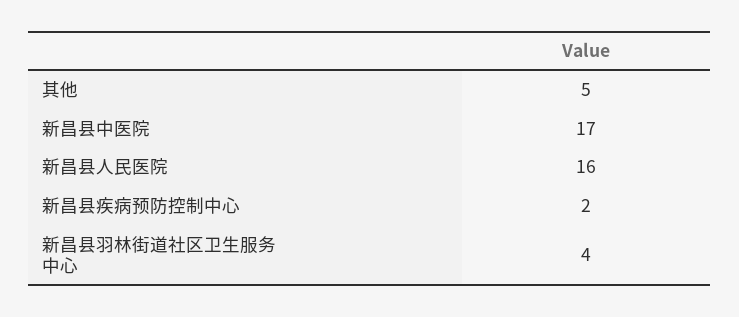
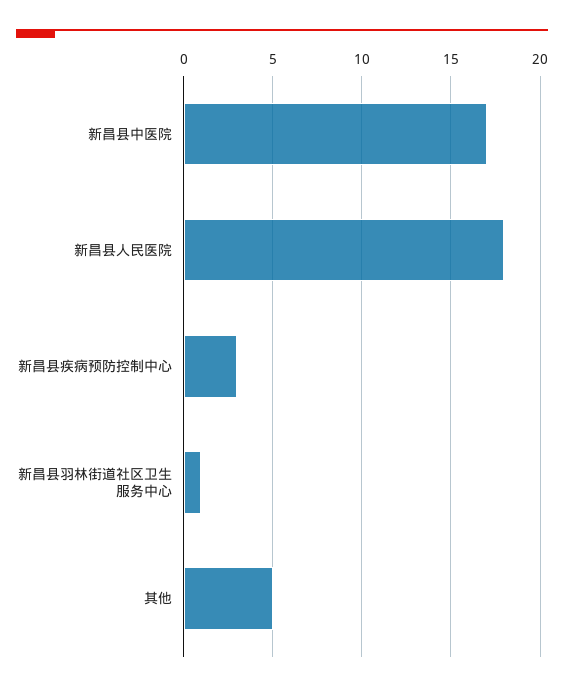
  {
    "其他": 5,
    "新昌县中医院": 17,
-   "新昌县人民医院": 16,
+   "新昌县人民医院": 18,
-   "新昌县疾病预防控制中心": 2,
+   "新昌县疾病预防控制中心": 3,
-   "新昌县羽林街道社区卫生服务中心": 4
+   "新昌县羽林街道社区卫生服务中心": 1
  }

